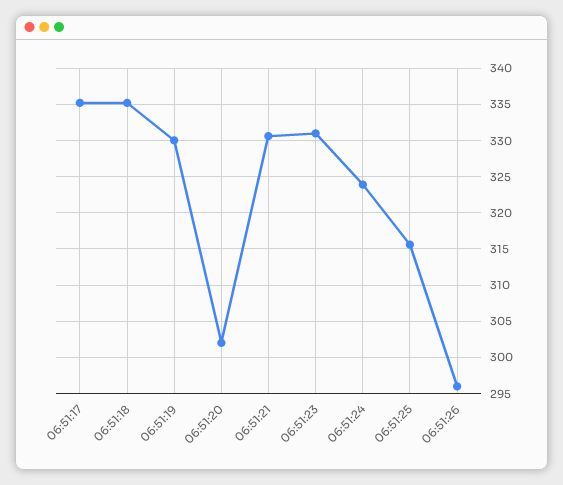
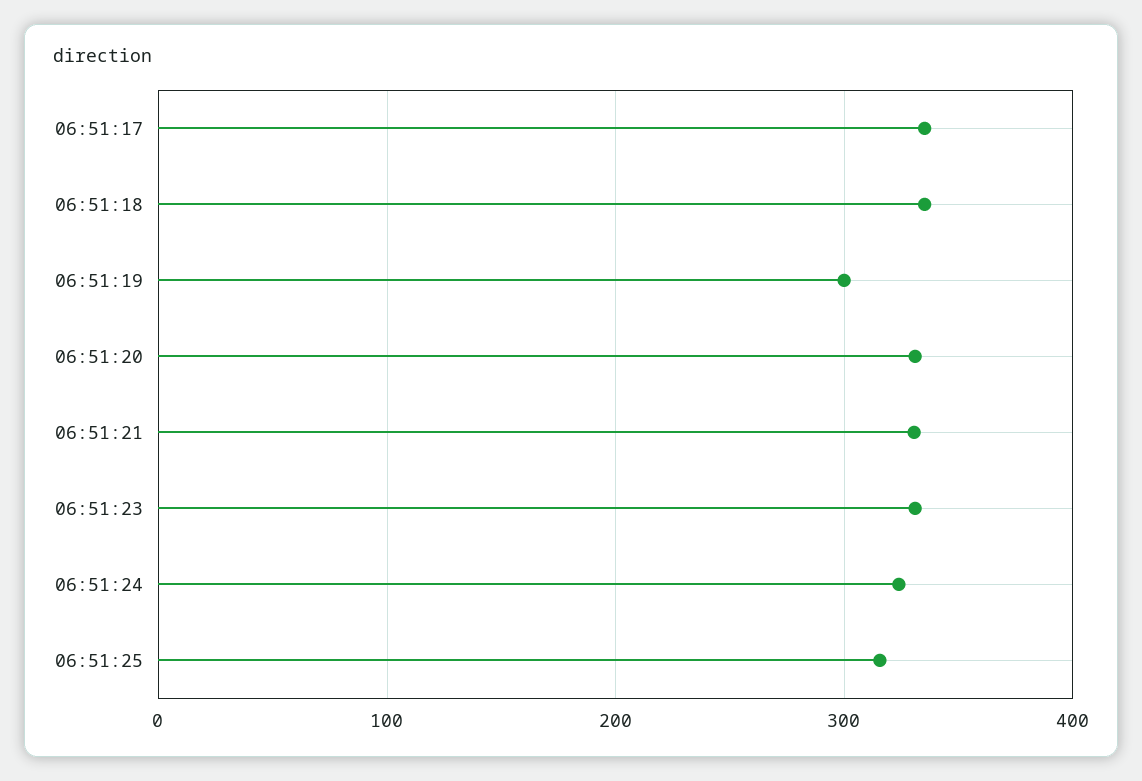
  {
    "06:51:17": 335,
    "06:51:18": 335,
-   "06:51:19": 330,
+   "06:51:19": 300,
-   "06:51:20": 302,
+   "06:51:20": 330,
    "06:51:21": 331,
    "06:51:23": 331,
    "06:51:24": 324,
-   "06:51:25": 316,
+   "06:51:25": 316
-   "06:51:26": 296
  }

